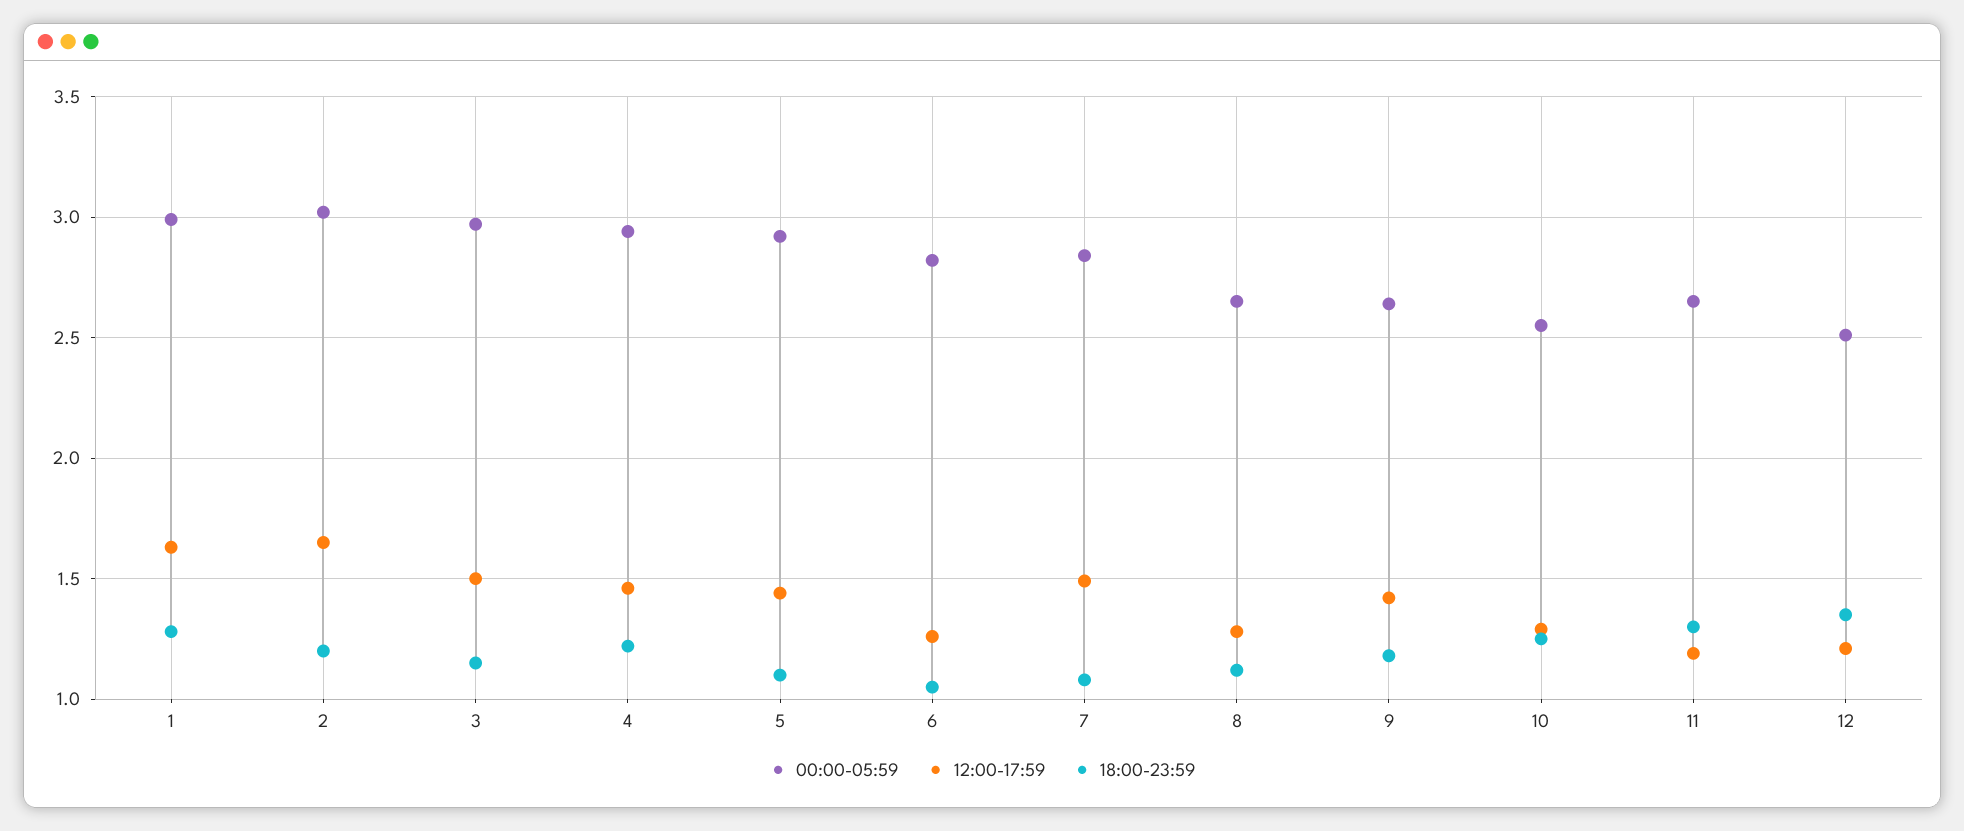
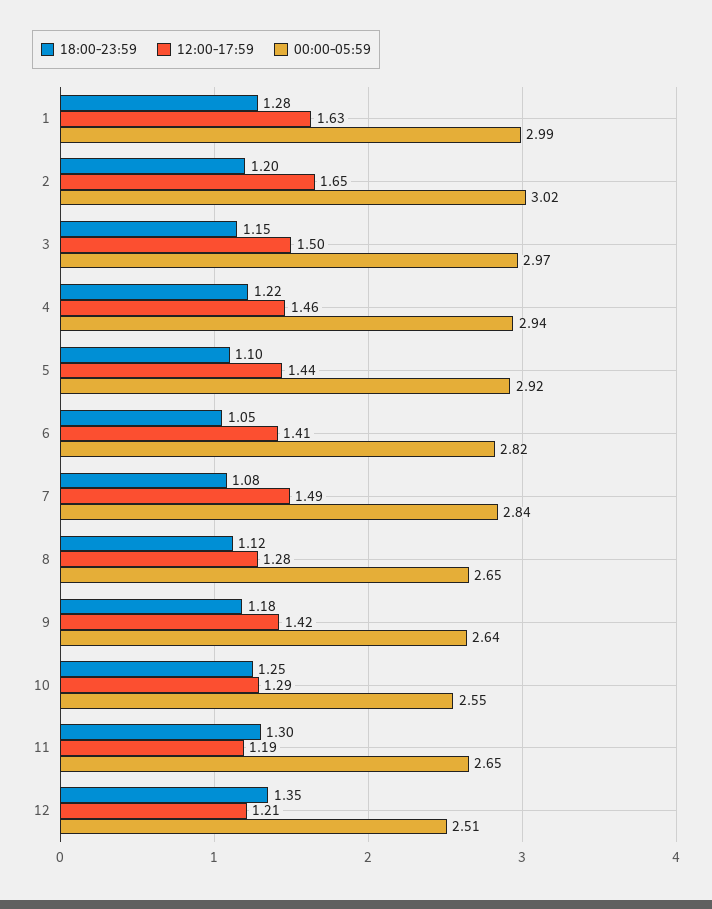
  {
    "00:00-05:59": {
      "1": 2.99,
      "2": 3.02,
      "3": 2.97,
      "4": 2.94,
      "5": 2.92,
      "6": 2.82,
      "7": 2.84,
      "8": 2.65,
      "9": 2.64,
      "10": 2.55,
      "11": 2.65,
      "12": 2.51
    },
    "12:00-17:59": {
      "1": 1.63,
      "2": 1.65,
      "3": 1.5,
      "4": 1.46,
      "5": 1.44,
-     "6": 1.25,
+     "6": 1.41,
      "7": 1.49,
      "8": 1.28,
      "9": 1.42,
      "10": 1.29,
      "11": 1.19,
      "12": 1.21
    },
    "18:00-23:59": {
      "1": 1.28,
      "2": 1.2,
      "3": 1.15,
      "4": 1.22,
      "5": 1.1,
      "6": 1.05,
      "7": 1.08,
      "8": 1.12,
      "9": 1.18,
      "10": 1.25,
      "11": 1.3,
      "12": 1.35
    }
  }

